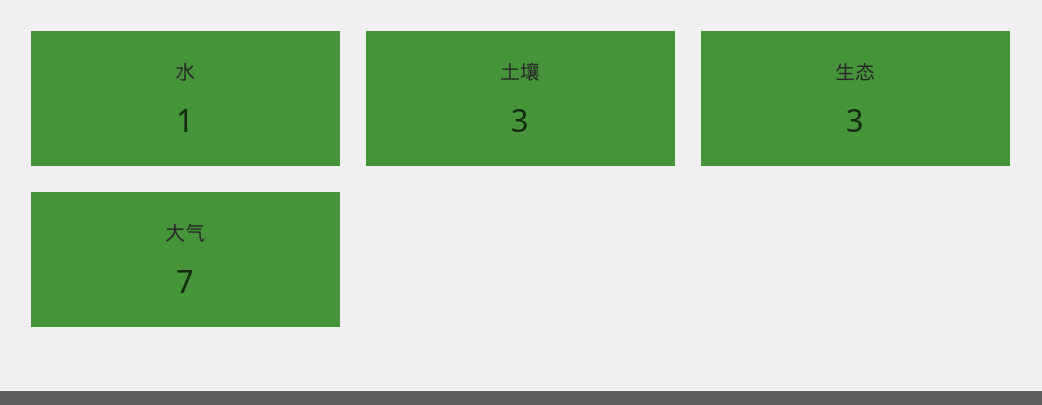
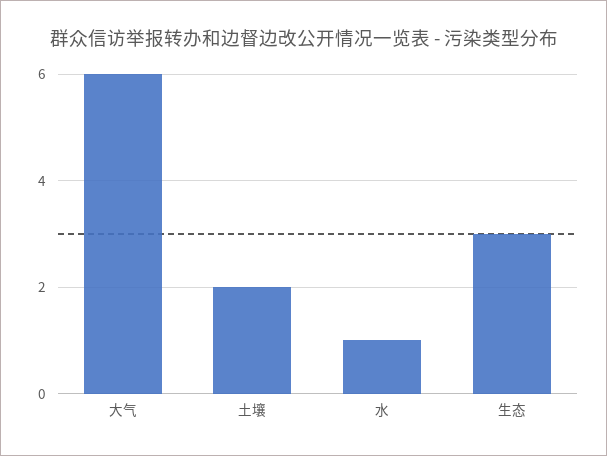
  {
    "水": 1,
-   "土壤": 3,
+   "土壤": 2,
    "生态": 3,
-   "大气": 7
+   "大气": 6
  }

